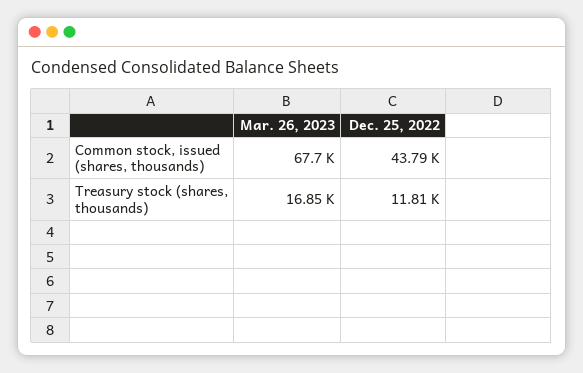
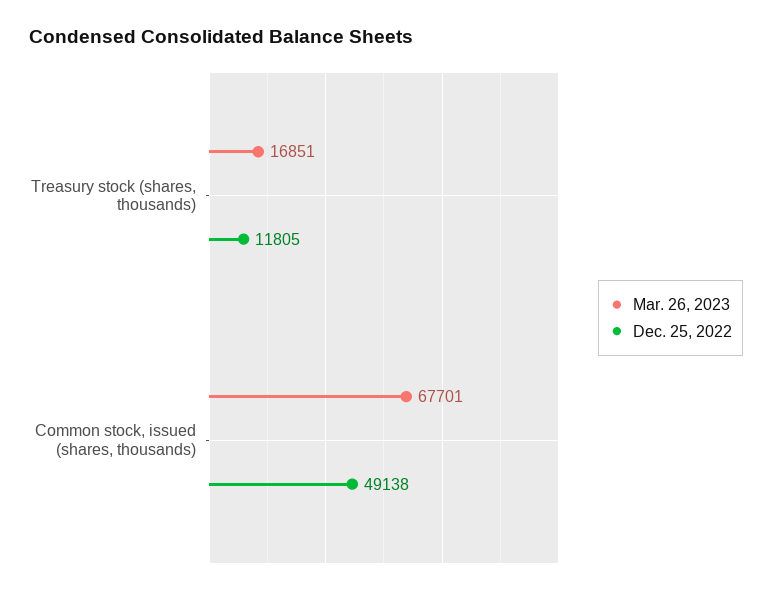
  {
    "Mar. 26, 2023": {
      "Common stock, issued (shares, thousands)": 67701,
      "Treasury stock (shares, thousands)": 16851
    },
    "Dec. 25, 2022": {
-     "Common stock, issued (shares, thousands)": 43790,
+     "Common stock, issued (shares, thousands)": 49138,
      "Treasury stock (shares, thousands)": 11805
    }
  }

